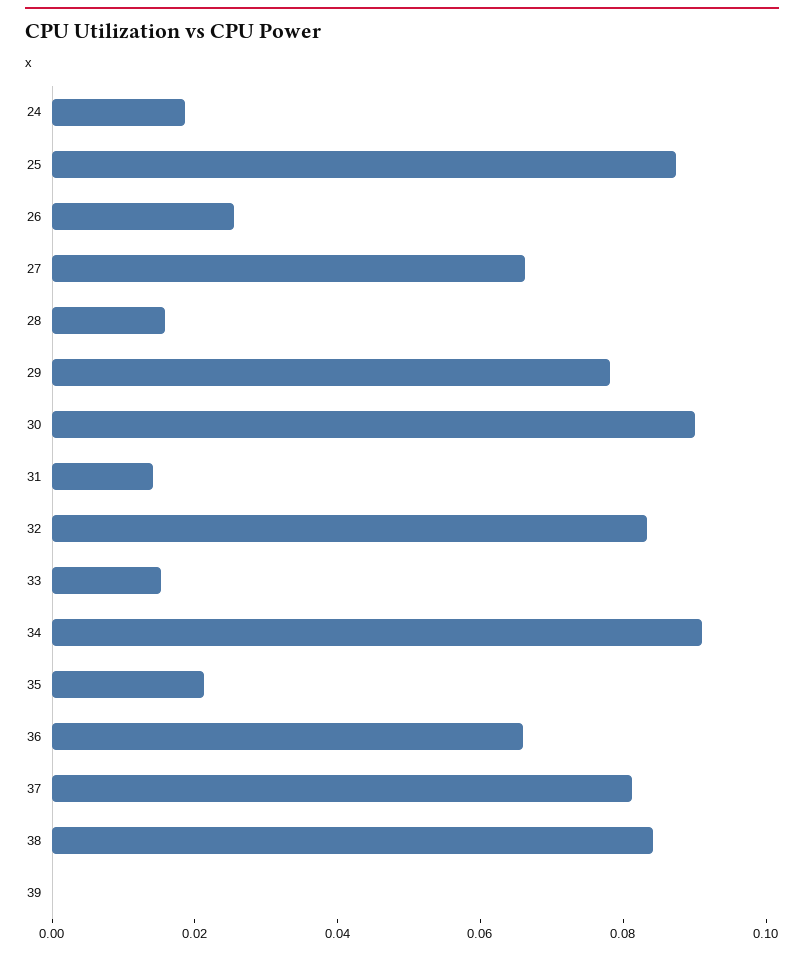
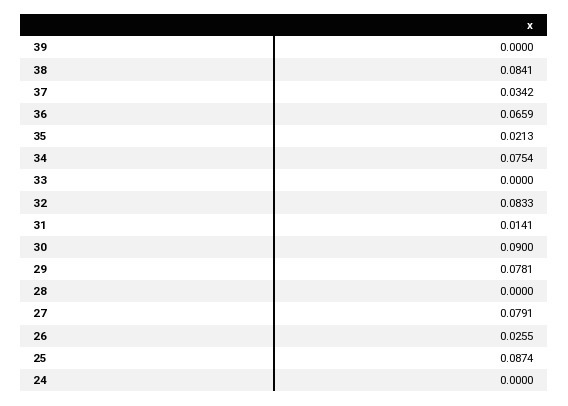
  {
-   "24": 0.02,
+   "24": 0,
    "25": 0.0874,
    "26": 0.0255,
-   "27": 0.065,
+   "27": 0.0791,
-   "28": 0.015,
+   "28": 0,
    "29": 0.0781,
    "30": 0.09,
    "31": 0.0141,
    "32": 0.0833,
-   "33": 0.015,
+   "33": 0,
-   "34": 0.09,
+   "34": 0.0754,
    "35": 0.0213,
    "36": 0.0659,
-   "37": 0.08,
+   "37": 0.0342,
    "38": 0.0841,
    "39": 0
  }

